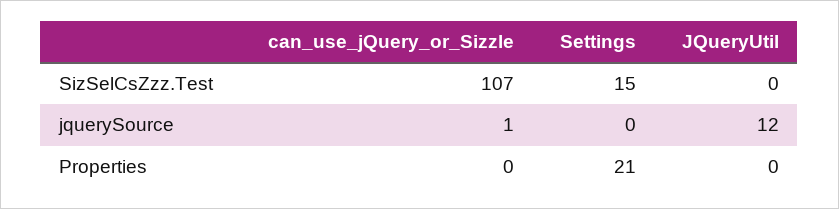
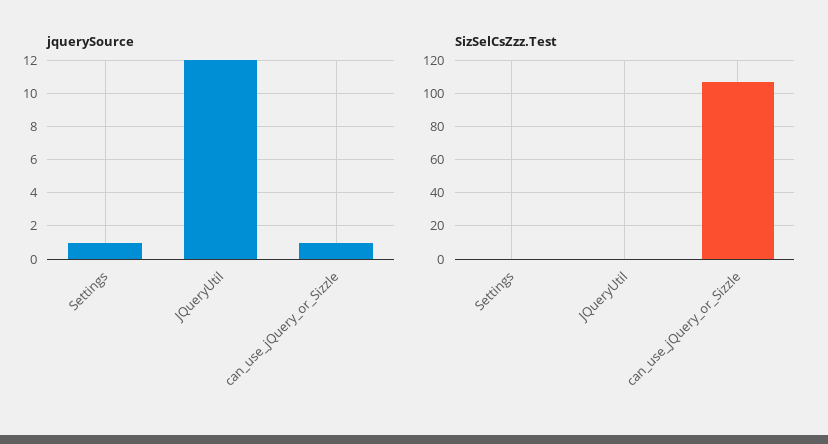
  {
    "SizSelCsZzz.Test": {
      "can_use_jQuery_or_Sizzle": 107,
-     "Settings": 15,
+     "Settings": 0,
      "JQueryUtil": 0
    },
    "jquerySource": {
      "can_use_jQuery_or_Sizzle": 1,
-     "Settings": 0,
+     "Settings": 1,
      "JQueryUtil": 12
-   },
+   }
-   "Properties": {
-     "can_use_jQuery_or_Sizzle": 0,
-     "Settings": 21,
-     "JQueryUtil": 0
-   }
  }

